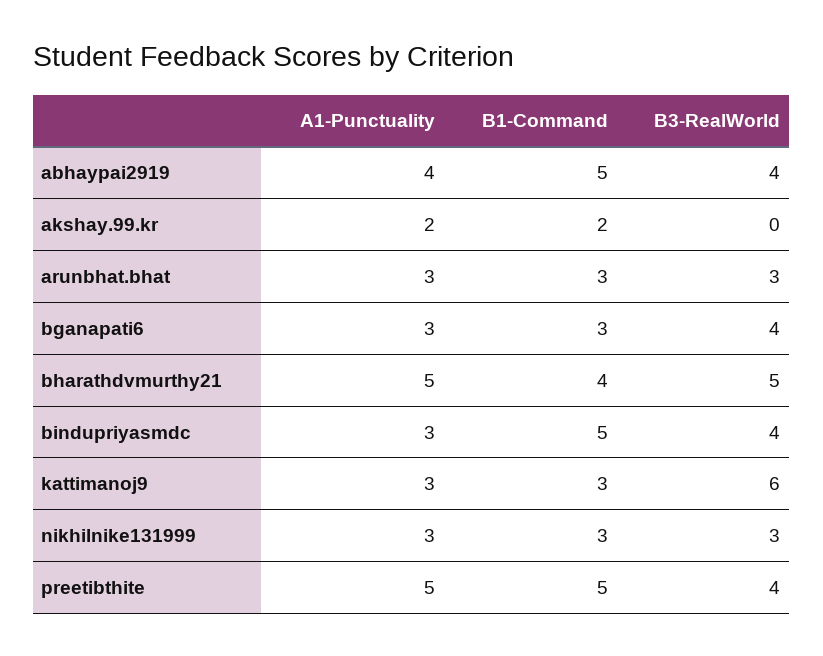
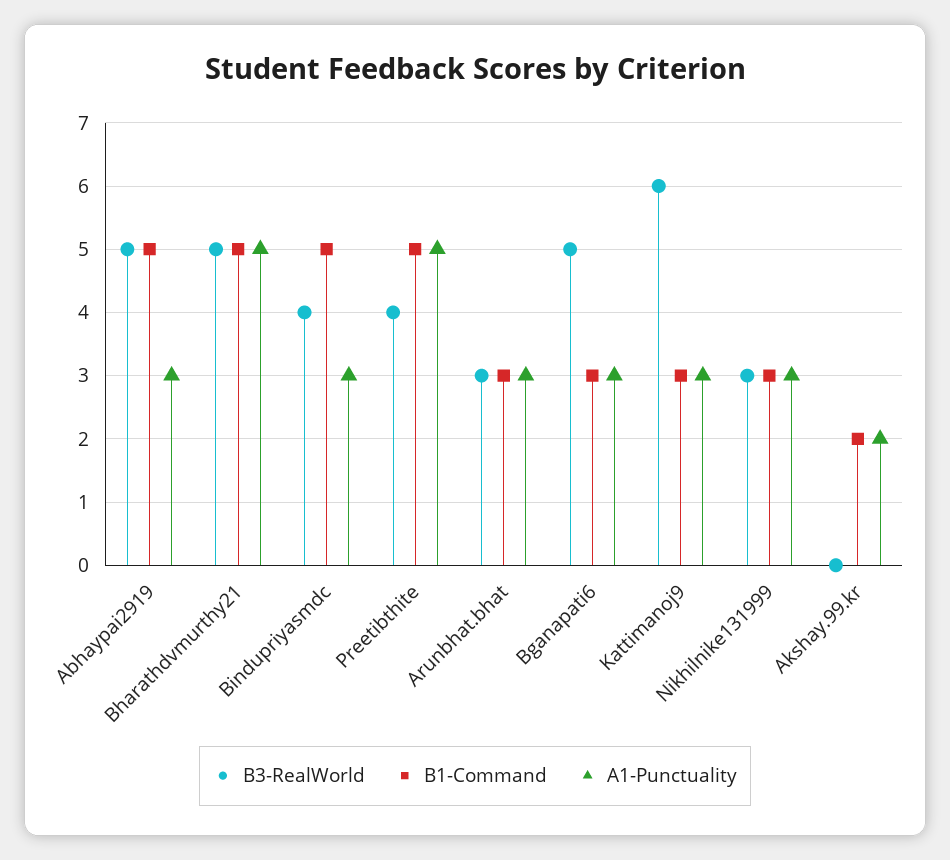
  {
    "A1-Punctuality": {
-     "abhaypai2919": 4,
+     "abhaypai2919": 3,
      "akshay.99.kr": 2,
      "arunbhat.bhat": 3,
      "bganapati6": 3,
      "bharathdvmurthy21": 5,
      "bindupriyasmdc": 3,
      "kattimanoj9": 3,
      "nikhilnike131999": 3,
      "preetibthite": 5
    },
    "B1-Command": {
      "abhaypai2919": 5,
      "akshay.99.kr": 2,
      "arunbhat.bhat": 3,
      "bganapati6": 3,
-     "bharathdvmurthy21": 4,
+     "bharathdvmurthy21": 5,
      "bindupriyasmdc": 5,
      "kattimanoj9": 3,
      "nikhilnike131999": 3,
      "preetibthite": 5
    },
    "B3-RealWorld": {
-     "abhaypai2919": 4,
+     "abhaypai2919": 5,
      "akshay.99.kr": 0,
      "arunbhat.bhat": 3,
-     "bganapati6": 4,
+     "bganapati6": 5,
      "bharathdvmurthy21": 5,
      "bindupriyasmdc": 4,
      "kattimanoj9": 6,
      "nikhilnike131999": 3,
      "preetibthite": 4
    }
  }

